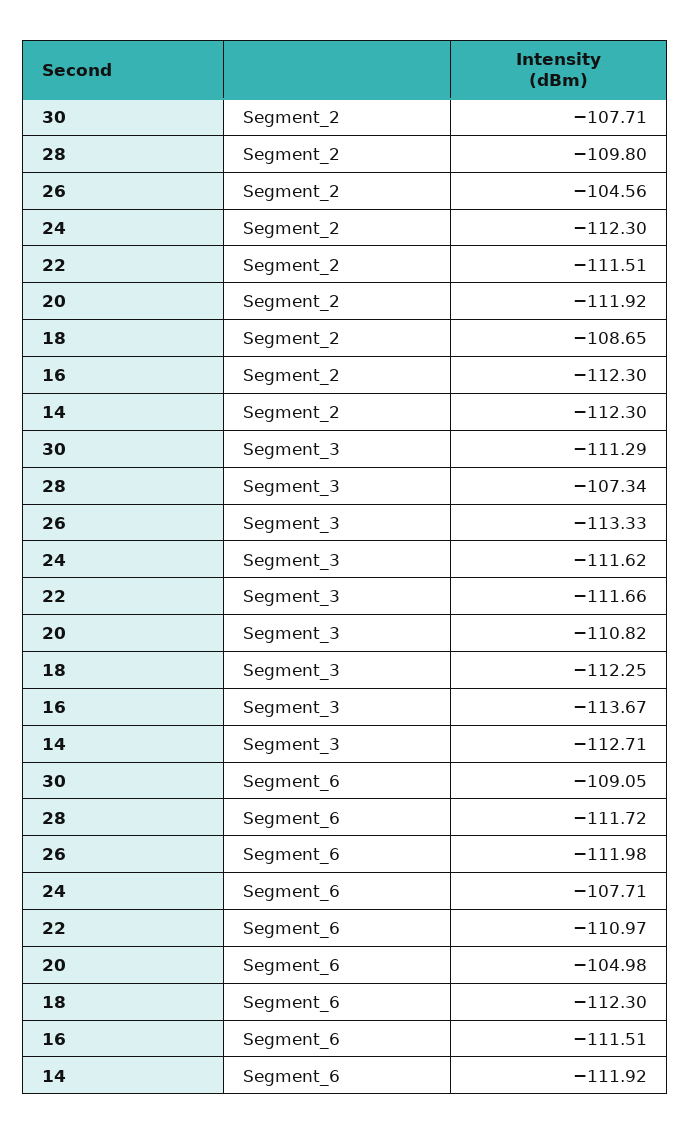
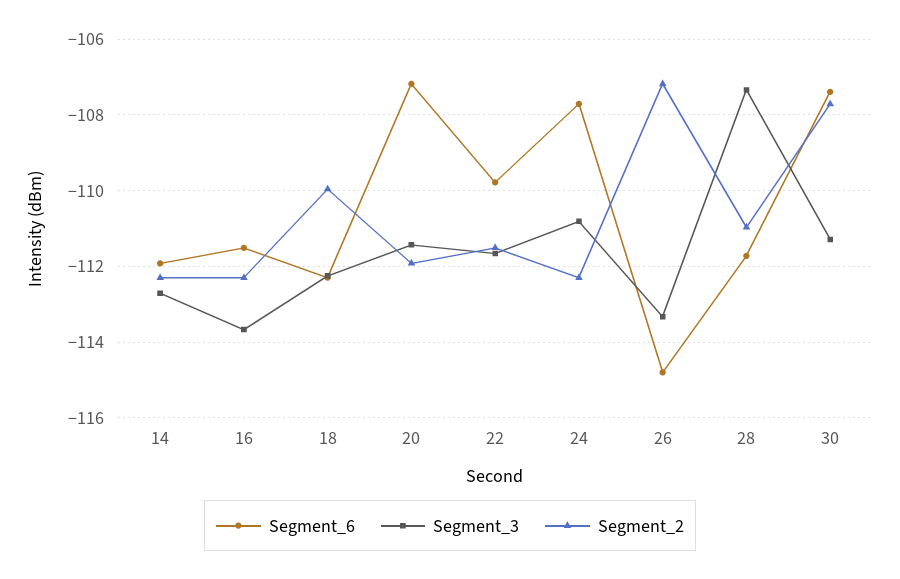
  {
    "Segment_2": {
      "30": -107.71,
-     "28": -109.8,
+     "28": -111,
-     "26": -104.56,
+     "26": -107.2,
      "24": -112.3,
      "22": -111.51,
      "20": -111.92,
-     "18": -108.65,
+     "18": -110,
      "16": -112.3,
      "14": -112.3
    },
    "Segment_3": {
      "30": -111.29,
      "28": -107.34,
      "26": -113.33,
-     "24": -111.62,
+     "24": -110.8,
      "22": -111.66,
-     "20": -110.82,
+     "20": -111.4,
      "18": -112.25,
      "16": -113.67,
      "14": -112.71
    },
    "Segment_6": {
-     "30": -109.05,
+     "30": -107.4,
      "28": -111.72,
-     "26": -111.98,
+     "26": -114.8,
      "24": -107.71,
-     "22": -110.97,
+     "22": -109.8,
-     "20": -104.98,
+     "20": -107.2,
      "18": -112.3,
      "16": -111.51,
      "14": -111.92
    }
  }

